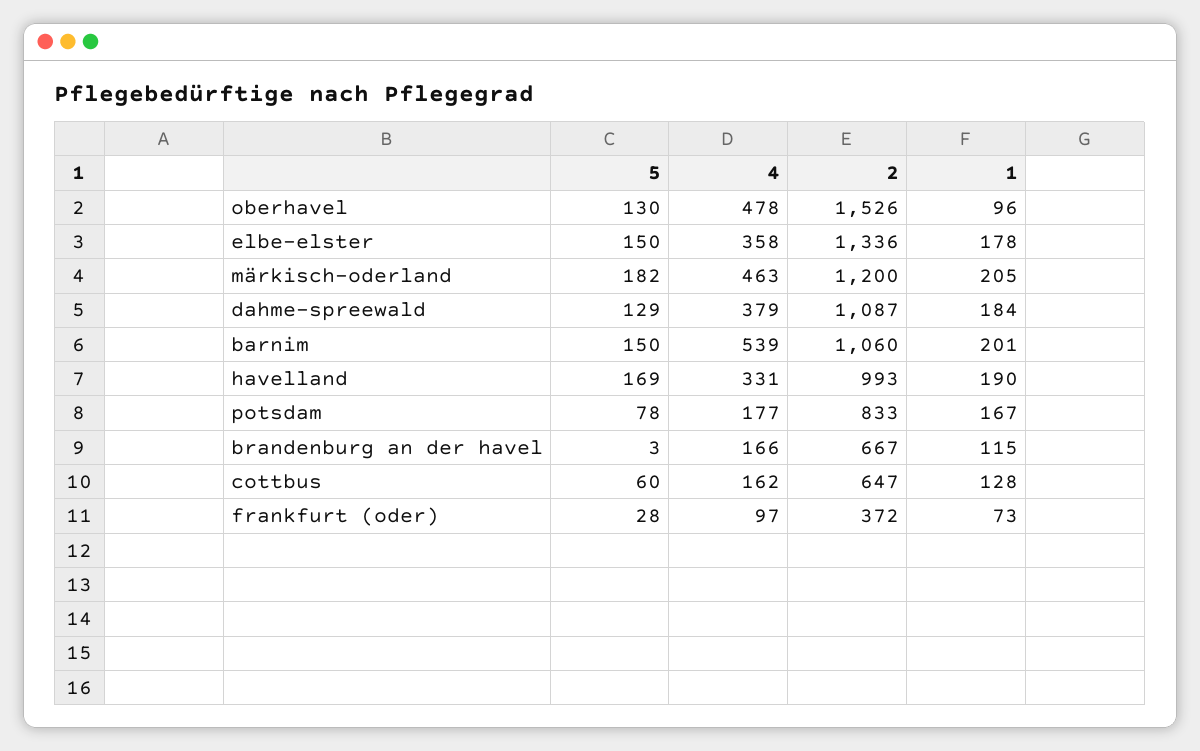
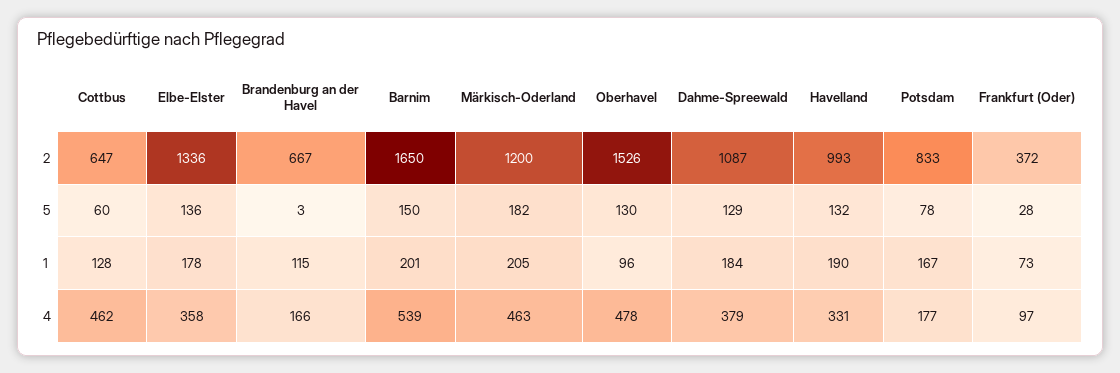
  {
    "5": {
      "oberhavel": 130,
-     "elbe-elster": 150,
+     "elbe-elster": 136,
      "märkisch-oderland": 182,
      "dahme-spreewald": 129,
      "barnim": 150,
-     "havelland": 169,
+     "havelland": 132,
      "potsdam": 78,
      "brandenburg an der havel": 3,
      "cottbus": 60,
      "frankfurt (oder)": 28
    },
    "4": {
      "oberhavel": 478,
      "elbe-elster": 358,
      "märkisch-oderland": 463,
      "dahme-spreewald": 379,
      "barnim": 539,
      "havelland": 331,
      "potsdam": 177,
      "brandenburg an der havel": 166,
-     "cottbus": 162,
+     "cottbus": 462,
      "frankfurt (oder)": 97
    },
    "2": {
      "oberhavel": 1526,
      "elbe-elster": 1336,
      "märkisch-oderland": 1200,
      "dahme-spreewald": 1087,
-     "barnim": 1060,
+     "barnim": 1650,
      "havelland": 993,
      "potsdam": 833,
      "brandenburg an der havel": 667,
      "cottbus": 647,
      "frankfurt (oder)": 372
    },
    "1": {
      "oberhavel": 96,
      "elbe-elster": 178,
      "märkisch-oderland": 205,
      "dahme-spreewald": 184,
      "barnim": 201,
      "havelland": 190,
      "potsdam": 167,
      "brandenburg an der havel": 115,
      "cottbus": 128,
      "frankfurt (oder)": 73
    }
  }

